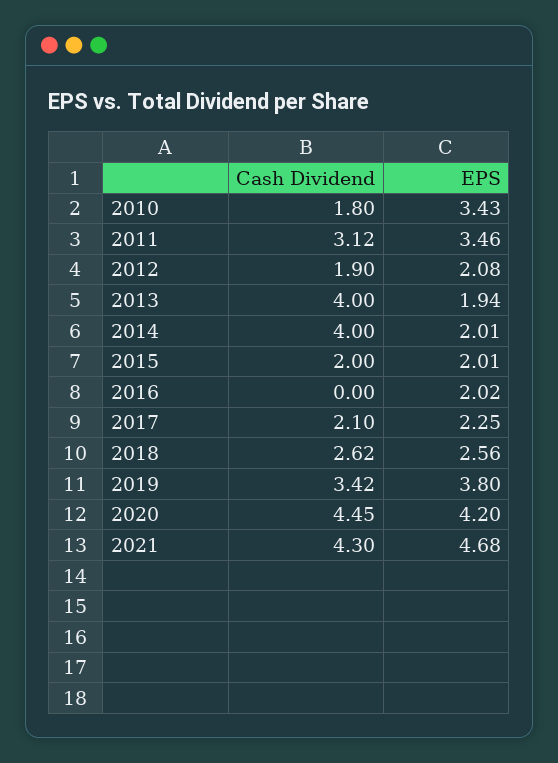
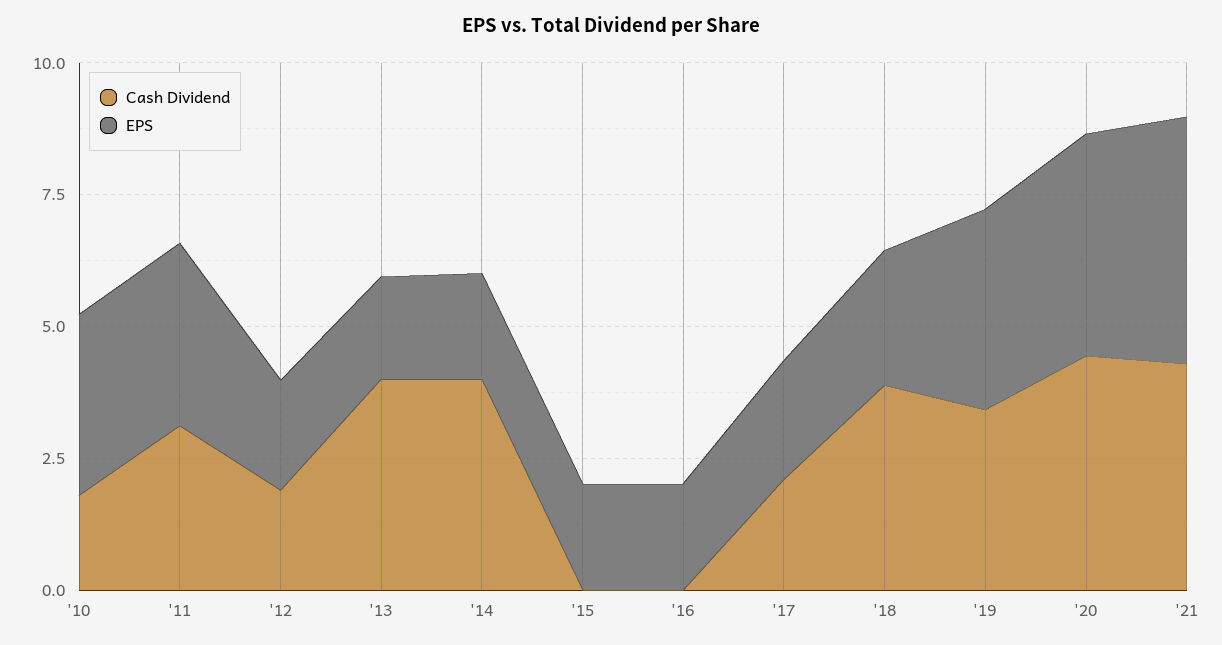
  {
    "Cash Dividend": {
      "2010": 1.8,
      "2011": 3.12,
      "2012": 1.9,
      "2013": 4,
      "2014": 4,
-     "2015": 2,
+     "2015": 0,
      "2016": 0,
      "2017": 2.1,
-     "2018": 2.62,
+     "2018": 4,
      "2019": 3.42,
      "2020": 4.45,
      "2021": 4.3
    },
    "EPS": {
      "2010": 3.43,
      "2011": 3.46,
      "2012": 2.08,
      "2013": 1.94,
      "2014": 2.01,
      "2015": 2.01,
      "2016": 2.02,
      "2017": 2.25,
      "2018": 2.56,
      "2019": 3.8,
      "2020": 4.2,
      "2021": 4.68
    }
  }

